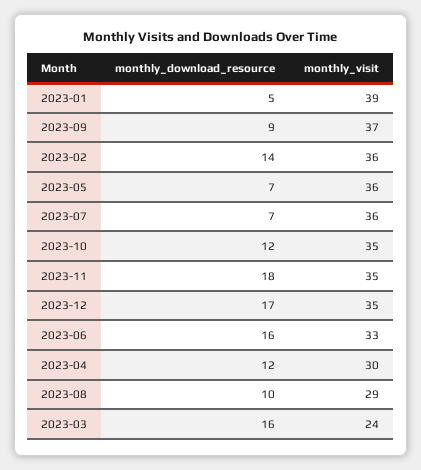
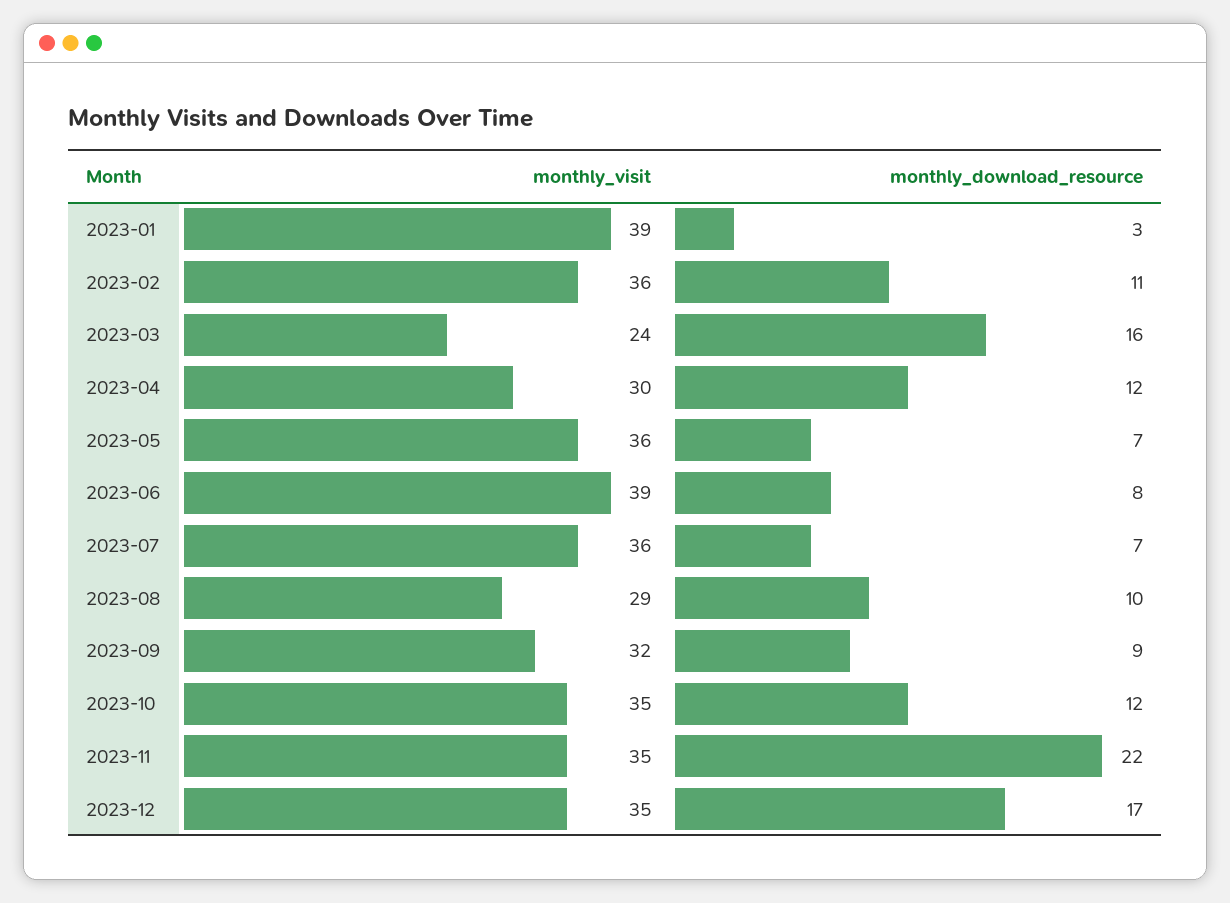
  {
    "monthly_download_resource": {
-     "2023-01": 5,
+     "2023-01": 3,
      "2023-09": 9,
-     "2023-02": 14,
+     "2023-02": 11,
      "2023-05": 7,
      "2023-07": 7,
      "2023-10": 12,
-     "2023-11": 18,
+     "2023-11": 22,
      "2023-12": 17,
-     "2023-06": 16,
+     "2023-06": 8,
      "2023-04": 12,
      "2023-08": 10,
      "2023-03": 16
    },
    "monthly_visit": {
      "2023-01": 39,
-     "2023-09": 37,
+     "2023-09": 32,
      "2023-02": 36,
      "2023-05": 36,
      "2023-07": 36,
      "2023-10": 35,
      "2023-11": 35,
      "2023-12": 35,
-     "2023-06": 33,
+     "2023-06": 39,
      "2023-04": 30,
      "2023-08": 29,
      "2023-03": 24
    }
  }

